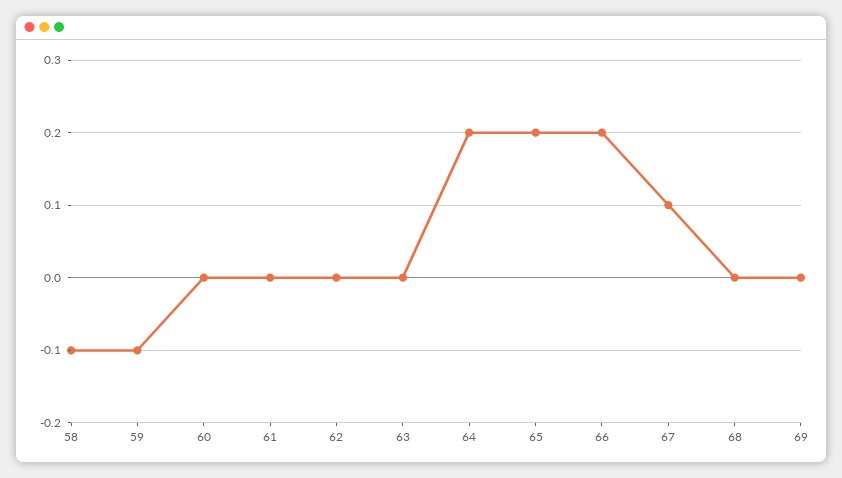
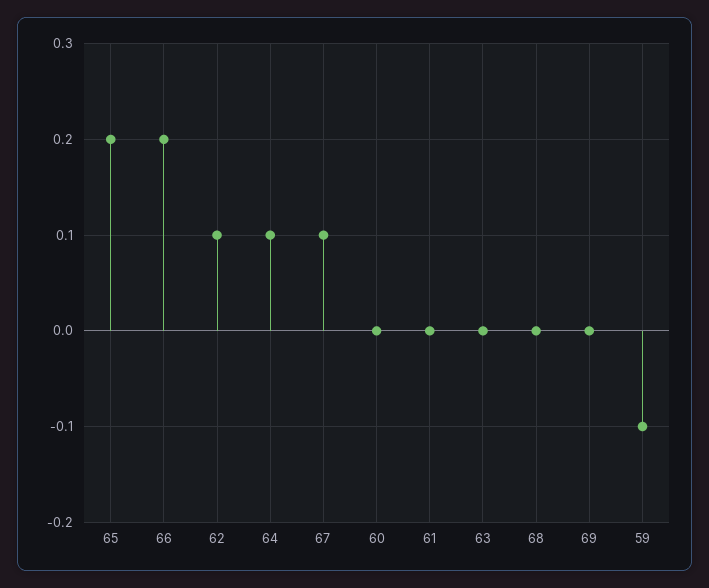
  {
-   "58": -0.1,
    "59": -0.1,
    "60": 0,
    "61": 0,
-   "62": 0,
+   "62": 0.1,
    "63": 0,
-   "64": 0.2,
+   "64": 0.1,
    "65": 0.2,
    "66": 0.2,
    "67": 0.1,
    "68": 0,
    "69": 0
  }

